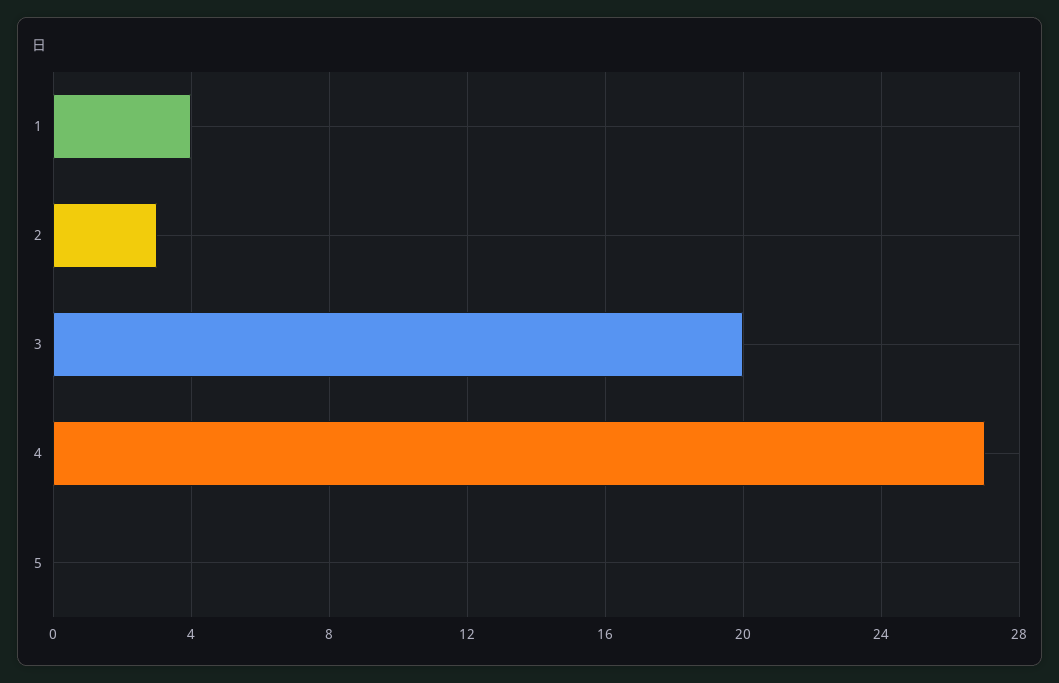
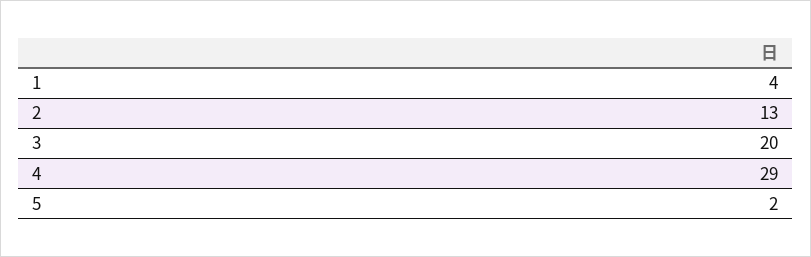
  {
    "1": 4,
-   "2": 3,
+   "2": 13,
    "3": 20,
-   "4": 27,
+   "4": 29,
-   "5": 0
+   "5": 2
  }

